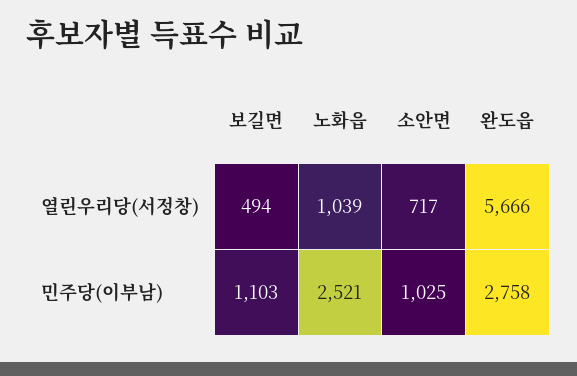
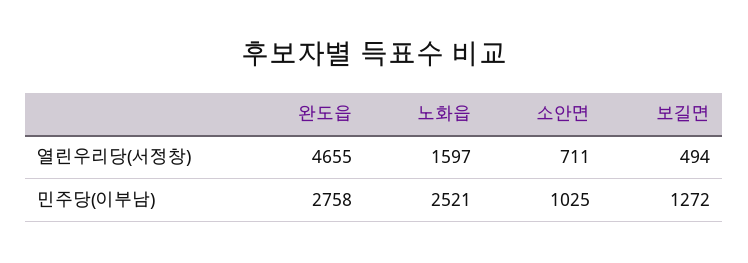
  {
    "보길면": {
      "열린우리당(서정창)": 494,
-     "민주당(이부남)": 1103
+     "민주당(이부남)": 1272
    },
    "노화읍": {
-     "열린우리당(서정창)": 1039,
+     "열린우리당(서정창)": 1597,
      "민주당(이부남)": 2521
    },
    "소안면": {
-     "열린우리당(서정창)": 717,
+     "열린우리당(서정창)": 711,
      "민주당(이부남)": 1025
    },
    "완도읍": {
-     "열린우리당(서정창)": 5666,
+     "열린우리당(서정창)": 4655,
      "민주당(이부남)": 2758
    }
  }

